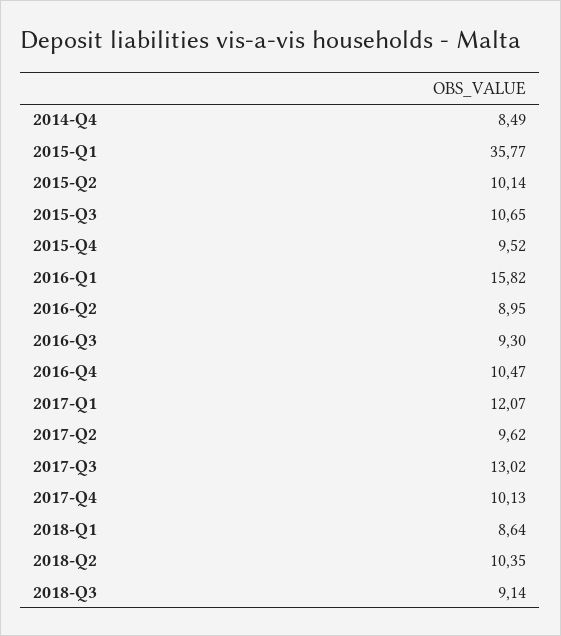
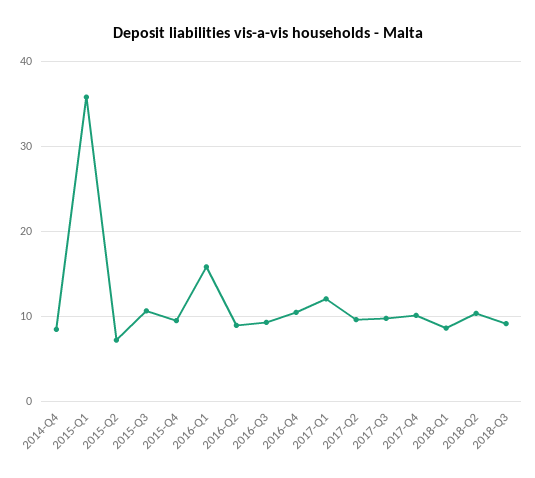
  {
    "2014-Q4": 8.49,
    "2015-Q1": 35.77,
-   "2015-Q2": 10.14,
+   "2015-Q2": 7,
    "2015-Q3": 10.65,
    "2015-Q4": 9.52,
    "2016-Q1": 15.82,
    "2016-Q2": 8.95,
    "2016-Q3": 9.3,
    "2016-Q4": 10.47,
    "2017-Q1": 12.07,
    "2017-Q2": 9.62,
-   "2017-Q3": 13.02,
+   "2017-Q3": 10,
    "2017-Q4": 10.13,
    "2018-Q1": 8.64,
    "2018-Q2": 10.35,
    "2018-Q3": 9.14
  }

